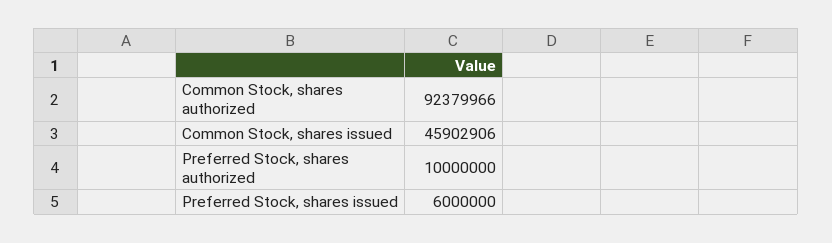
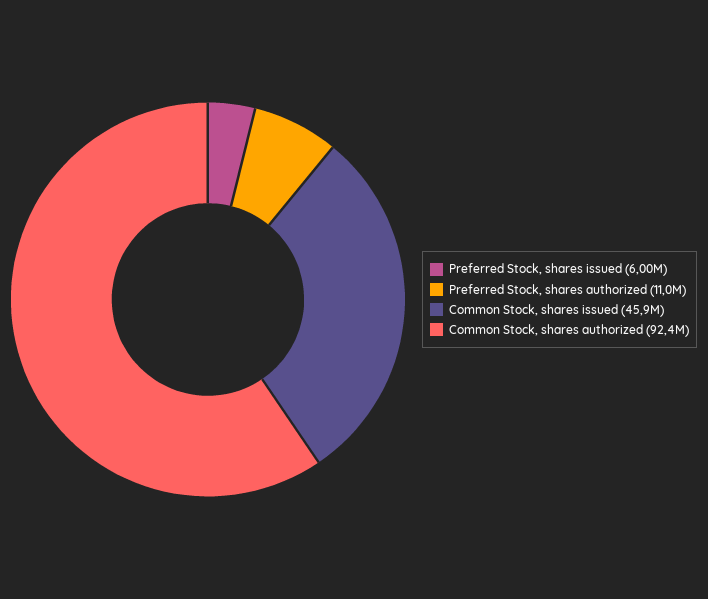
  {
    "Common Stock, shares authorized": 92379966,
    "Common Stock, shares issued": 45902906,
-   "Preferred Stock, shares authorized": 10000000,
+   "Preferred Stock, shares authorized": 11000000,
    "Preferred Stock, shares issued": 6000000
  }

